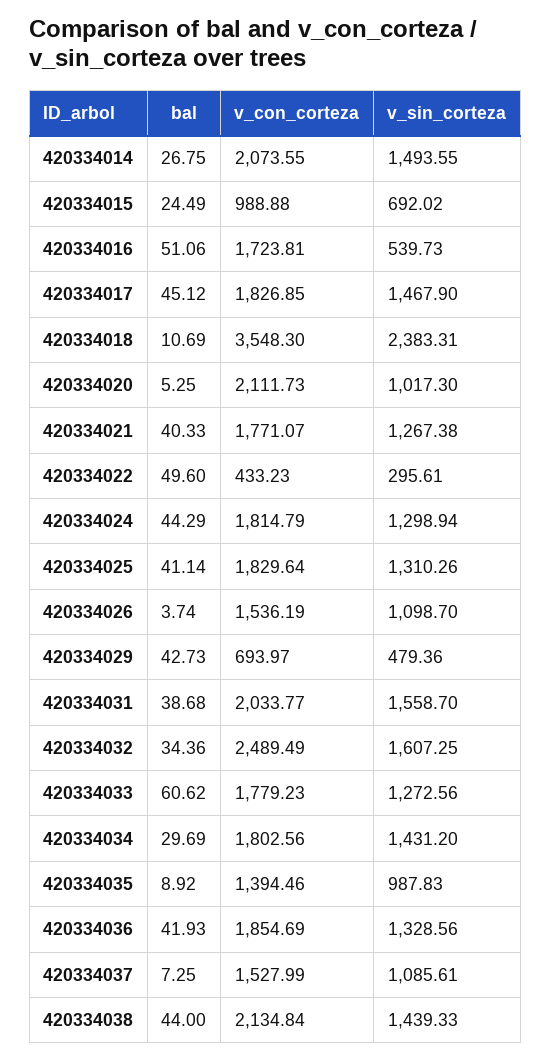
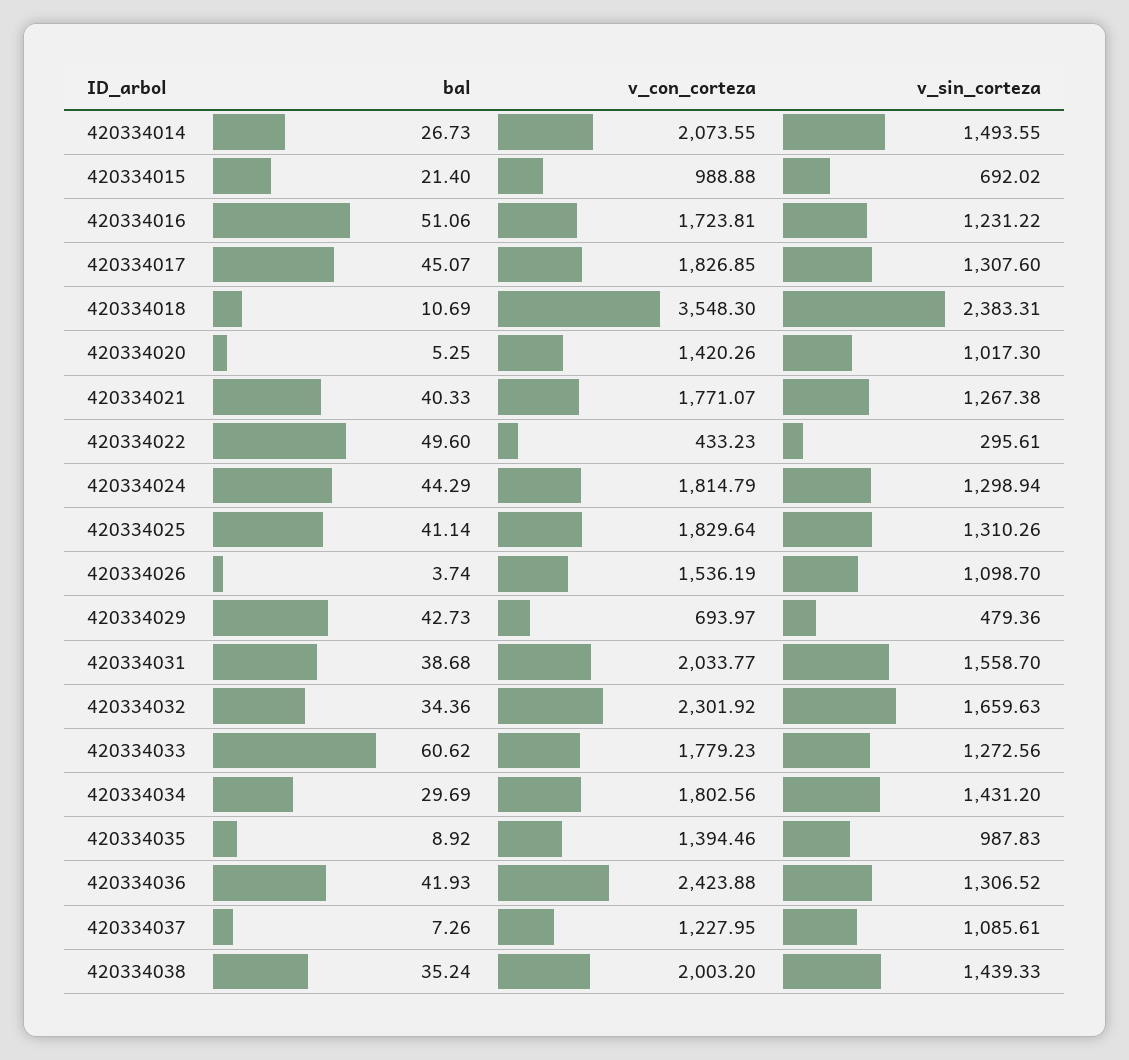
  {
    "bal": {
-     "420334014": 26.75,
+     "420334014": 26.73,
-     "420334015": 24.49,
+     "420334015": 21.4,
      "420334016": 51.06,
-     "420334017": 45.12,
+     "420334017": 45.07,
      "420334018": 10.69,
      "420334020": 5.25,
      "420334021": 40.33,
      "420334022": 49.6,
      "420334024": 44.29,
      "420334025": 41.14,
      "420334026": 3.74,
      "420334029": 42.73,
      "420334031": 38.68,
      "420334032": 34.36,
      "420334033": 60.62,
      "420334034": 29.69,
      "420334035": 8.92,
      "420334036": 41.93,
-     "420334037": 7.25,
+     "420334037": 7.26,
-     "420334038": 44
+     "420334038": 35.24
    },
    "v_con_corteza": {
      "420334014": 2073.55,
      "420334015": 988.88,
      "420334016": 1723.81,
      "420334017": 1826.85,
      "420334018": 3548.3,
-     "420334020": 2111.73,
+     "420334020": 1420.26,
      "420334021": 1771.07,
      "420334022": 433.23,
      "420334024": 1814.79,
      "420334025": 1829.64,
      "420334026": 1536.19,
      "420334029": 693.97,
      "420334031": 2033.77,
-     "420334032": 2489.49,
+     "420334032": 2301.92,
      "420334033": 1779.23,
      "420334034": 1802.56,
      "420334035": 1394.46,
-     "420334036": 1854.69,
+     "420334036": 2423.88,
-     "420334037": 1527.99,
+     "420334037": 1227.95,
-     "420334038": 2134.84
+     "420334038": 2003.2
    },
    "v_sin_corteza": {
      "420334014": 1493.55,
      "420334015": 692.02,
-     "420334016": 539.73,
+     "420334016": 1231.22,
-     "420334017": 1467.9,
+     "420334017": 1307.6,
      "420334018": 2383.31,
      "420334020": 1017.3,
      "420334021": 1267.38,
      "420334022": 295.61,
      "420334024": 1298.94,
      "420334025": 1310.26,
      "420334026": 1098.7,
      "420334029": 479.36,
      "420334031": 1558.7,
-     "420334032": 1607.25,
+     "420334032": 1659.63,
      "420334033": 1272.56,
      "420334034": 1431.2,
      "420334035": 987.83,
-     "420334036": 1328.56,
+     "420334036": 1306.52,
      "420334037": 1085.61,
      "420334038": 1439.33
    }
  }

